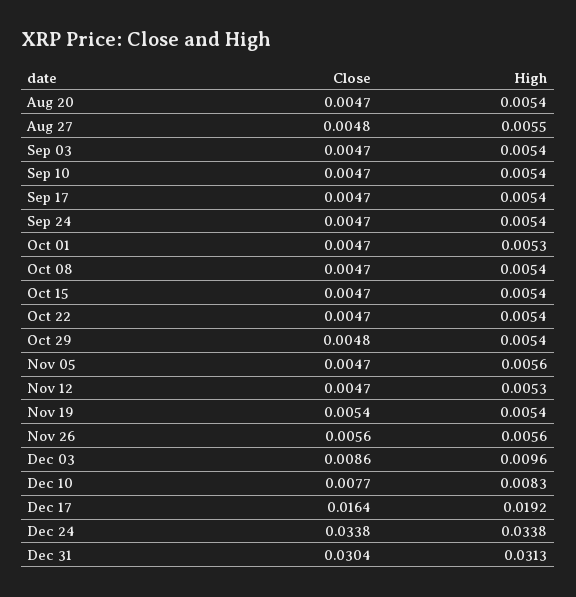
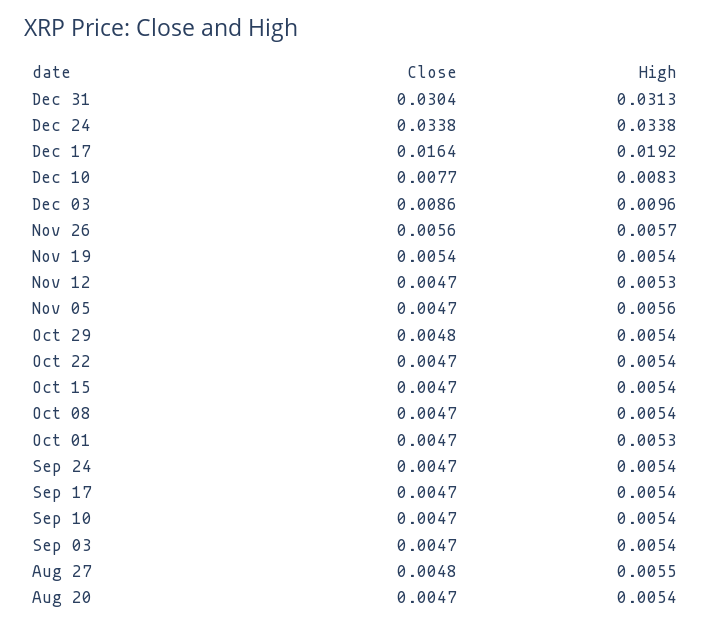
  {
    "Close": {
      "Aug 20": 0.0047,
      "Aug 27": 0.0048,
      "Sep 03": 0.0047,
      "Sep 10": 0.0047,
      "Sep 17": 0.0047,
      "Sep 24": 0.0047,
      "Oct 01": 0.0047,
      "Oct 08": 0.0047,
      "Oct 15": 0.0047,
      "Oct 22": 0.0047,
      "Oct 29": 0.0048,
      "Nov 05": 0.0047,
      "Nov 12": 0.0047,
      "Nov 19": 0.0054,
      "Nov 26": 0.0056,
      "Dec 03": 0.0086,
      "Dec 10": 0.0077,
      "Dec 17": 0.0164,
      "Dec 24": 0.0338,
      "Dec 31": 0.0304
    },
    "High": {
      "Aug 20": 0.0054,
      "Aug 27": 0.0055,
      "Sep 03": 0.0054,
      "Sep 10": 0.0054,
      "Sep 17": 0.0054,
      "Sep 24": 0.0054,
      "Oct 01": 0.0053,
      "Oct 08": 0.0054,
      "Oct 15": 0.0054,
      "Oct 22": 0.0054,
      "Oct 29": 0.0054,
      "Nov 05": 0.0056,
      "Nov 12": 0.0053,
      "Nov 19": 0.0054,
-     "Nov 26": 0.0056,
+     "Nov 26": 0.0057,
      "Dec 03": 0.0096,
      "Dec 10": 0.0083,
      "Dec 17": 0.0192,
      "Dec 24": 0.0338,
      "Dec 31": 0.0313
    }
  }

